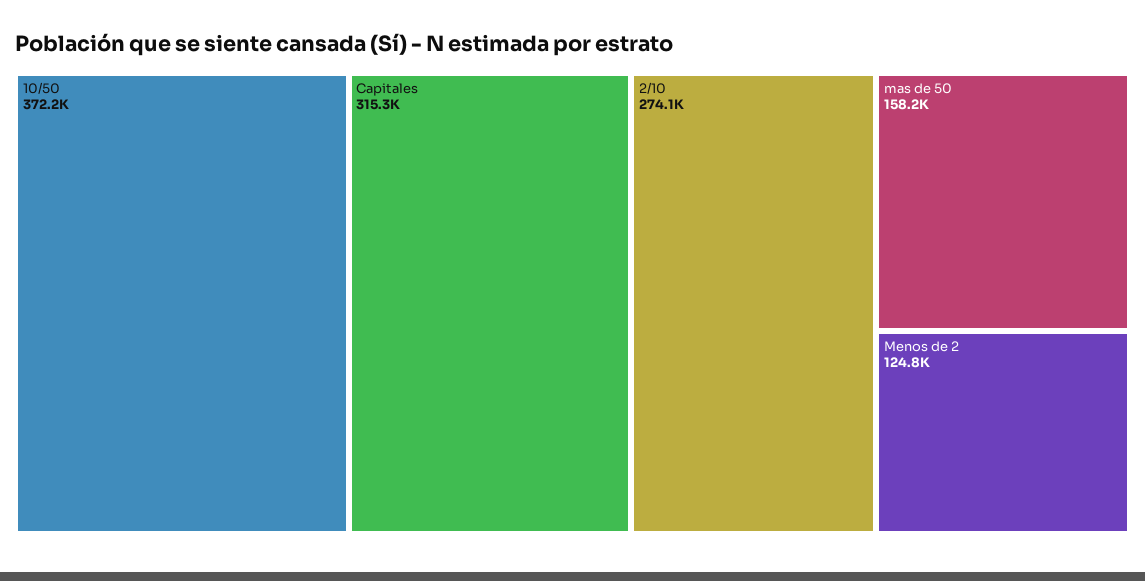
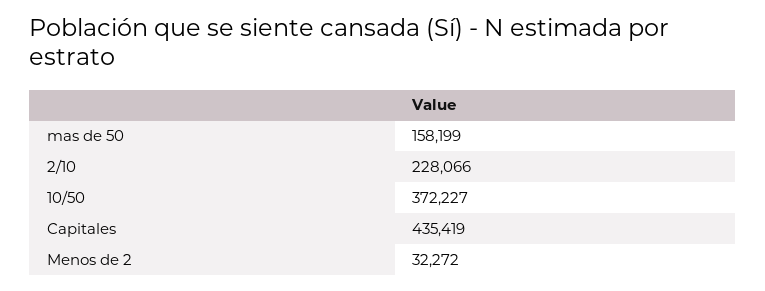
  {
    "10/50": 372227,
-   "Capitales": 315300,
+   "Capitales": 435419,
-   "2/10": 274100,
+   "2/10": 228066,
    "mas de 50": 158199,
-   "Menos de 2": 124800
+   "Menos de 2": 32272
  }

